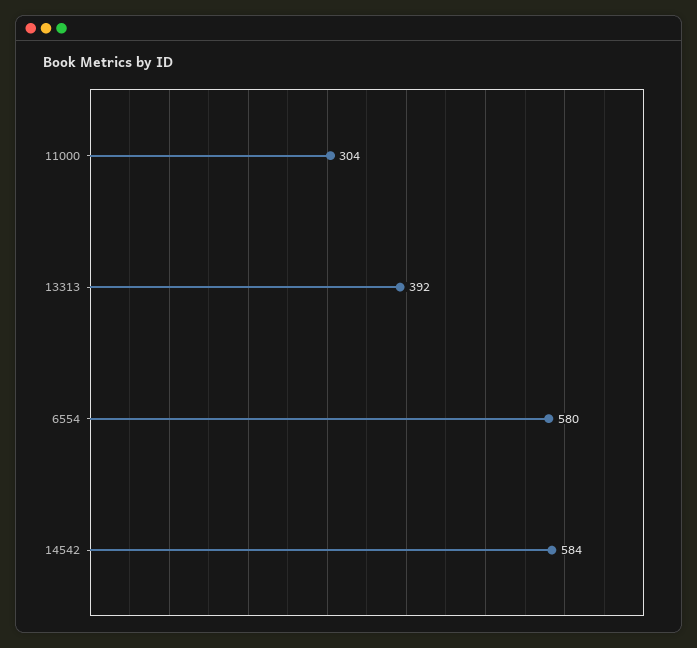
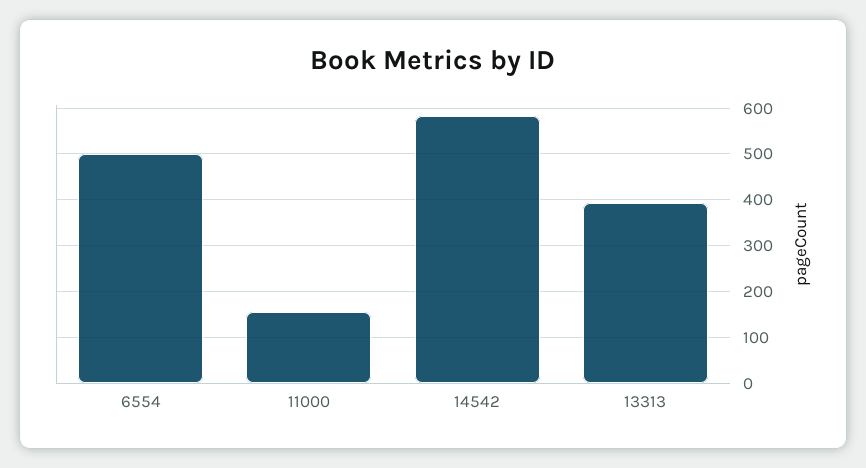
  {
-   "11000": 304,
+   "11000": 160,
    "13313": 392,
-   "6554": 580,
+   "6554": 500,
    "14542": 584
  }

